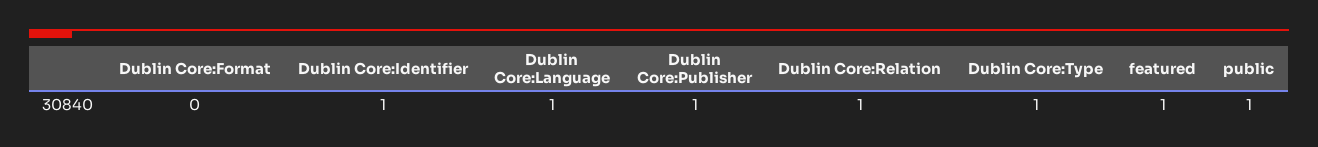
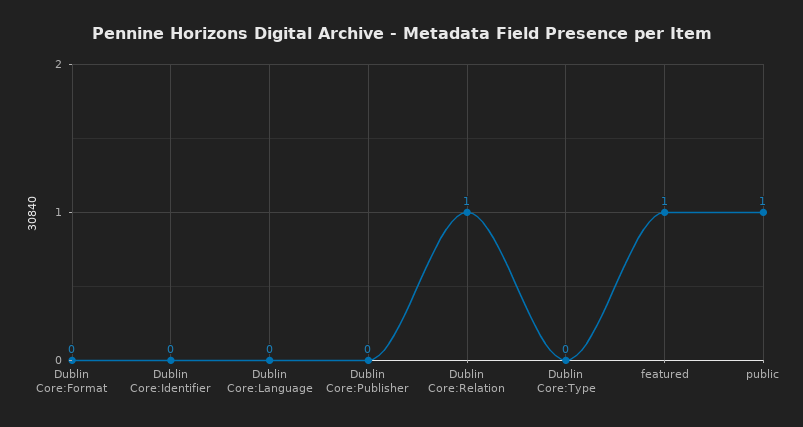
  {
    "Dublin Core:Format": 0,
-   "Dublin Core:Identifier": 1,
+   "Dublin Core:Identifier": 0,
-   "Dublin Core:Language": 1,
+   "Dublin Core:Language": 0,
-   "Dublin Core:Publisher": 1,
+   "Dublin Core:Publisher": 0,
    "Dublin Core:Relation": 1,
-   "Dublin Core:Type": 1,
+   "Dublin Core:Type": 0,
    "featured": 1,
    "public": 1
  }

